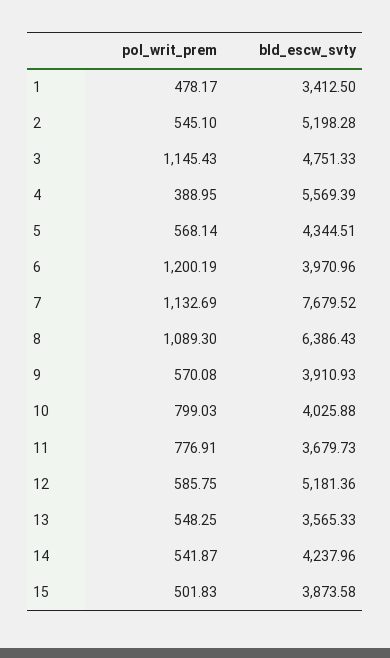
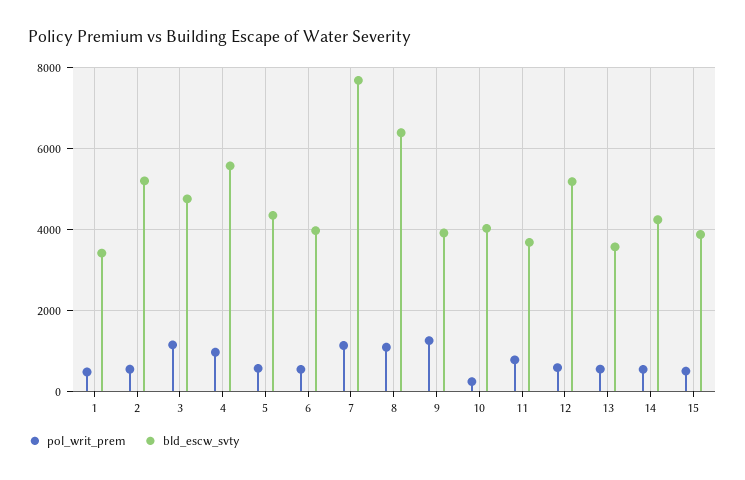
  {
    "pol_writ_prem": {
      "1": 478.17,
      "2": 545.1,
      "3": 1145.43,
-     "4": 388.95,
+     "4": 1000,
      "5": 568.14,
-     "6": 1200.19,
+     "6": 600,
      "7": 1132.69,
      "8": 1089.3,
-     "9": 570.08,
+     "9": 1200,
-     "10": 799.03,
+     "10": 200,
      "11": 776.91,
      "12": 585.75,
      "13": 548.25,
      "14": 541.87,
      "15": 501.83
    },
    "bld_escw_svty": {
      "1": 3412.5,
      "2": 5198.28,
      "3": 4751.33,
      "4": 5569.39,
      "5": 4344.51,
      "6": 3970.96,
      "7": 7679.52,
      "8": 6386.43,
      "9": 3910.93,
      "10": 4025.88,
      "11": 3679.73,
      "12": 5181.36,
      "13": 3565.33,
      "14": 4237.96,
      "15": 3873.58
    }
  }

